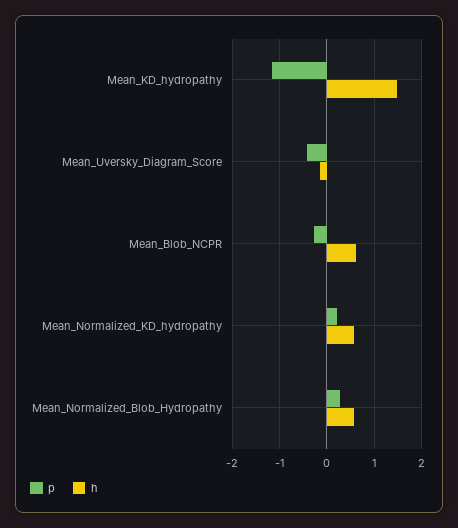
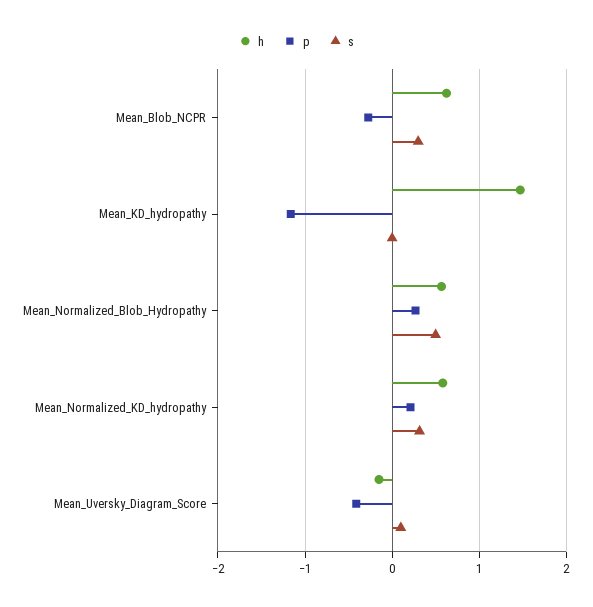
  {
    "p": {
      "Mean_KD_hydropathy": -1.2,
      "Mean_Uversky_Diagram_Score": -0.4,
      "Mean_Blob_NCPR": -0.3,
      "Mean_Normalized_KD_hydropathy": 0.2,
      "Mean_Normalized_Blob_Hydropathy": 0.3
    },
    "h": {
      "Mean_KD_hydropathy": 1.5,
      "Mean_Uversky_Diagram_Score": -0.2,
      "Mean_Blob_NCPR": 0.6,
      "Mean_Normalized_KD_hydropathy": 0.6,
      "Mean_Normalized_Blob_Hydropathy": 0.6
-   }
+   },
+   "s": {
+     "Mean_Blob_NCPR": 0.3,
+     "Mean_KD_hydropathy": 0,
+     "Mean_Normalized_Blob_Hydropathy": 0.5,
+     "Mean_Normalized_KD_hydropathy": 0.3,
+     "Mean_Uversky_Diagram_Score": 0.1
+   }
  }

